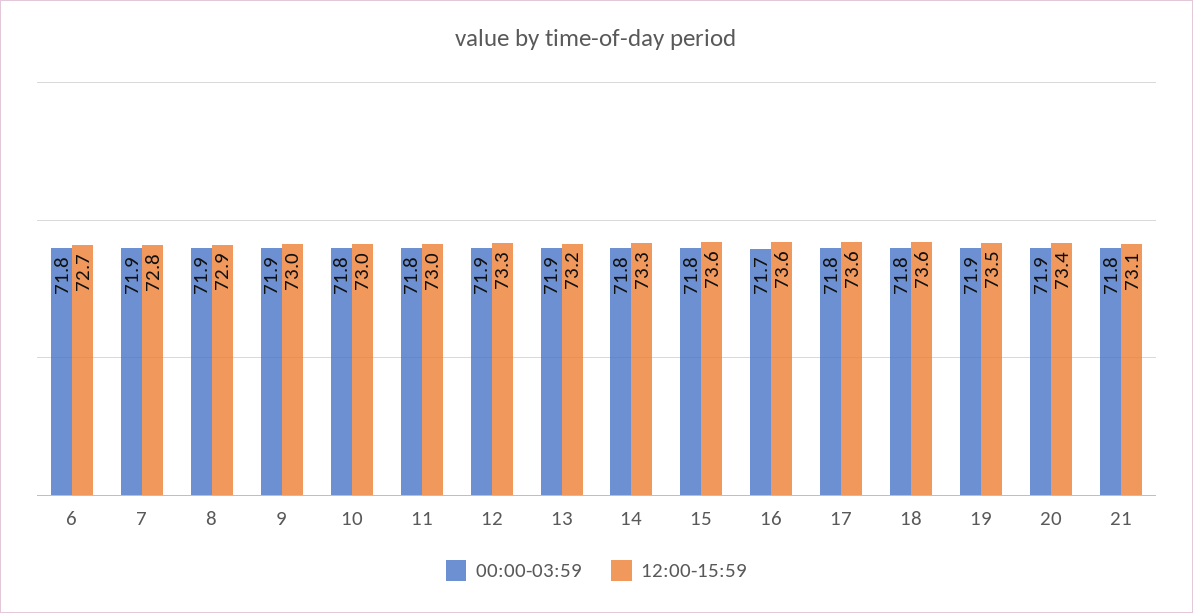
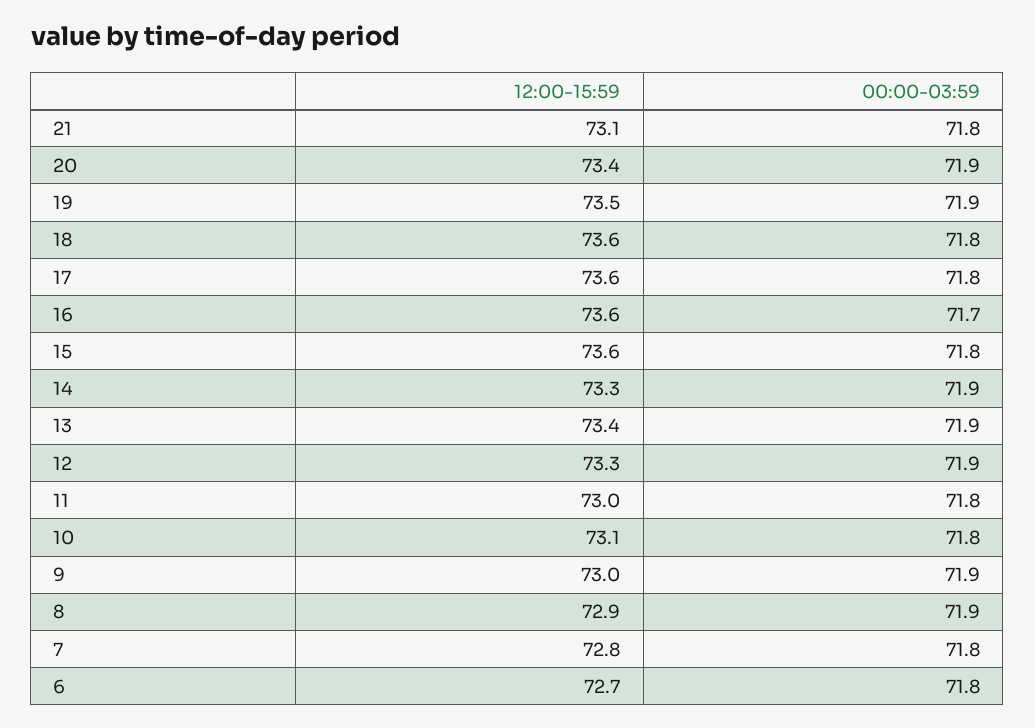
  {
    "00:00-03:59": {
      "6": 71.8,
-     "7": 71.9,
+     "7": 71.8,
      "8": 71.9,
      "9": 71.9,
      "10": 71.8,
      "11": 71.8,
      "12": 71.9,
      "13": 71.9,
-     "14": 71.8,
+     "14": 71.9,
      "15": 71.8,
      "16": 71.7,
      "17": 71.8,
      "18": 71.8,
      "19": 71.9,
      "20": 71.9,
      "21": 71.8
    },
    "12:00-15:59": {
      "6": 72.7,
      "7": 72.8,
      "8": 72.9,
      "9": 73,
-     "10": 73,
+     "10": 73.1,
      "11": 73,
      "12": 73.3,
-     "13": 73.2,
+     "13": 73.4,
      "14": 73.3,
      "15": 73.6,
      "16": 73.6,
      "17": 73.6,
      "18": 73.6,
      "19": 73.5,
      "20": 73.4,
      "21": 73.1
    }
  }

